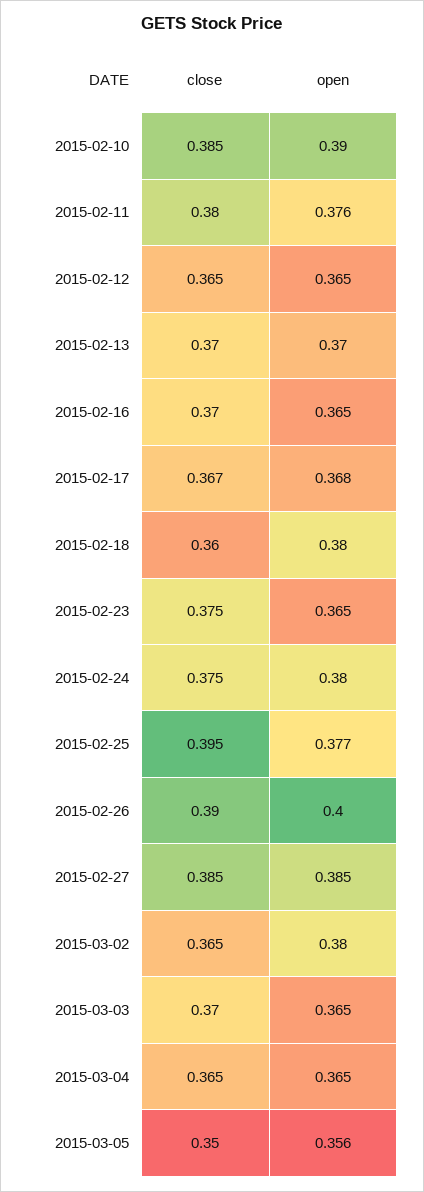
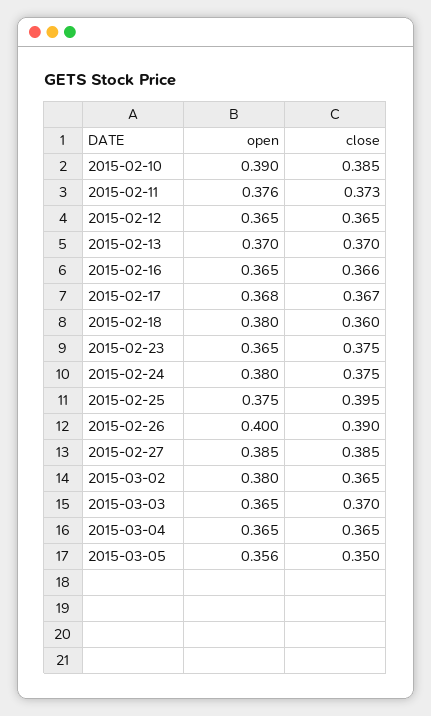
  {
    "close": {
      "2015-02-10": 0.385,
-     "2015-02-11": 0.38,
+     "2015-02-11": 0.373,
      "2015-02-12": 0.365,
      "2015-02-13": 0.37,
-     "2015-02-16": 0.37,
+     "2015-02-16": 0.366,
      "2015-02-17": 0.367,
      "2015-02-18": 0.36,
      "2015-02-23": 0.375,
      "2015-02-24": 0.375,
      "2015-02-25": 0.395,
      "2015-02-26": 0.39,
      "2015-02-27": 0.385,
      "2015-03-02": 0.365,
      "2015-03-03": 0.37,
      "2015-03-04": 0.365,
      "2015-03-05": 0.35
    },
    "open": {
      "2015-02-10": 0.39,
      "2015-02-11": 0.376,
      "2015-02-12": 0.365,
      "2015-02-13": 0.37,
      "2015-02-16": 0.365,
      "2015-02-17": 0.368,
      "2015-02-18": 0.38,
      "2015-02-23": 0.365,
      "2015-02-24": 0.38,
-     "2015-02-25": 0.377,
+     "2015-02-25": 0.375,
      "2015-02-26": 0.4,
      "2015-02-27": 0.385,
      "2015-03-02": 0.38,
      "2015-03-03": 0.365,
      "2015-03-04": 0.365,
      "2015-03-05": 0.356
    }
  }

